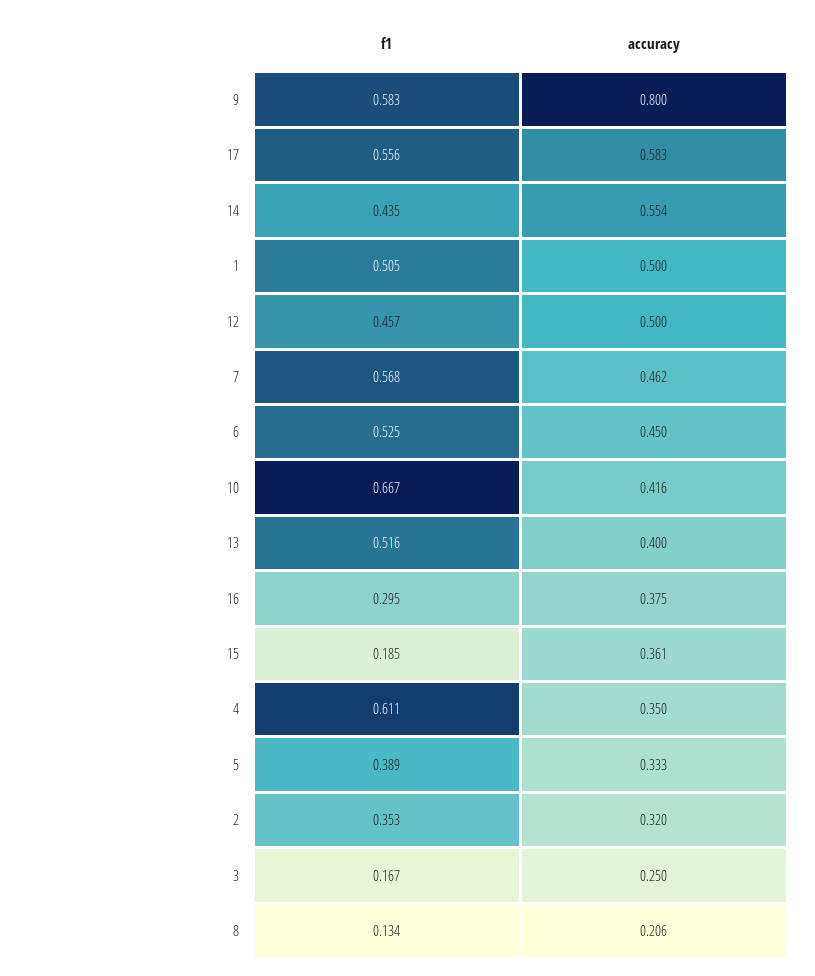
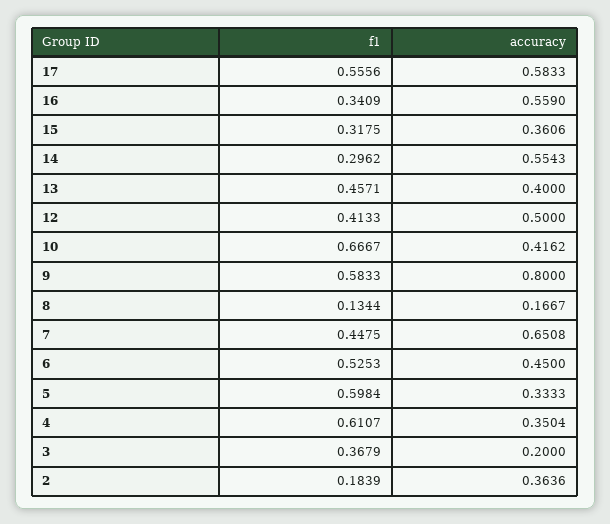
  {
    "f1": {
      "9": 0.5833,
      "17": 0.5556,
-     "14": 0.435,
+     "14": 0.2962,
-     "1": 0.505,
-     "12": 0.457,
+     "12": 0.4133,
-     "7": 0.568,
+     "7": 0.4475,
      "6": 0.5253,
      "10": 0.6667,
-     "13": 0.516,
+     "13": 0.4571,
-     "16": 0.295,
+     "16": 0.3409,
-     "15": 0.185,
+     "15": 0.3175,
      "4": 0.6107,
-     "5": 0.389,
+     "5": 0.5984,
-     "2": 0.353,
+     "2": 0.1839,
-     "3": 0.167,
+     "3": 0.3679,
      "8": 0.1344
    },
    "accuracy": {
      "9": 0.8,
      "17": 0.5833,
      "14": 0.5543,
-     "1": 0.5,
      "12": 0.5,
-     "7": 0.462,
+     "7": 0.6508,
      "6": 0.45,
      "10": 0.4162,
      "13": 0.4,
-     "16": 0.375,
+     "16": 0.559,
      "15": 0.3606,
      "4": 0.3504,
      "5": 0.3333,
-     "2": 0.32,
+     "2": 0.3636,
-     "3": 0.25,
+     "3": 0.2,
-     "8": 0.206
+     "8": 0.1667
    }
  }

